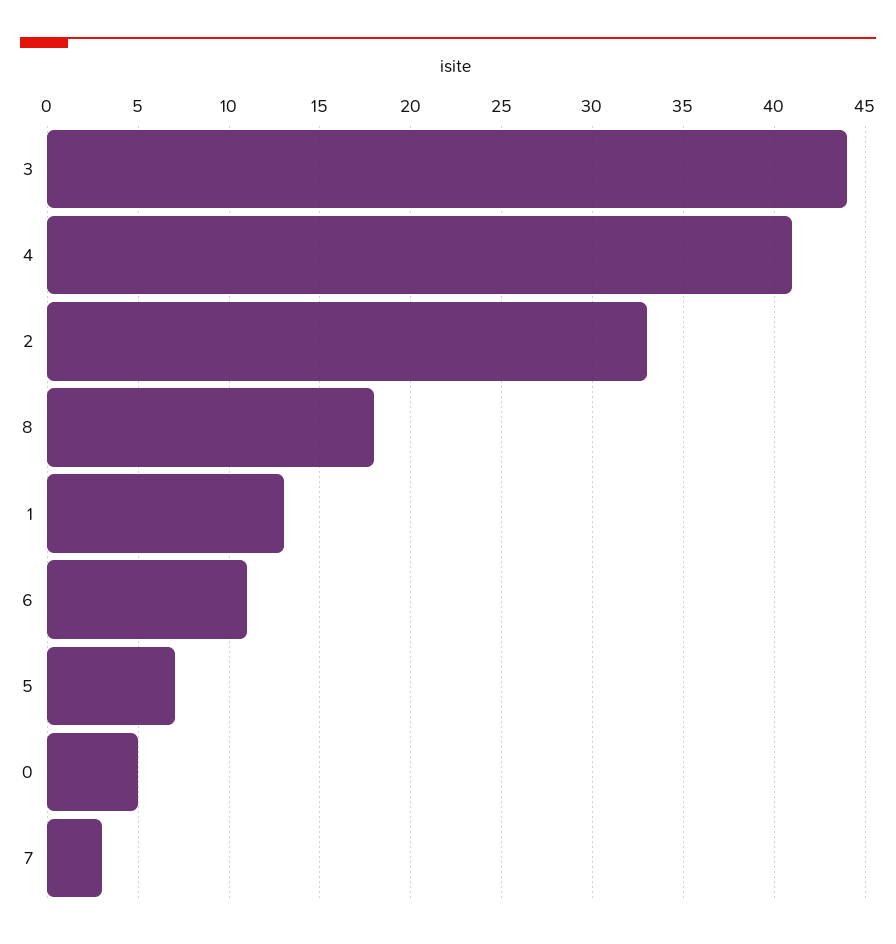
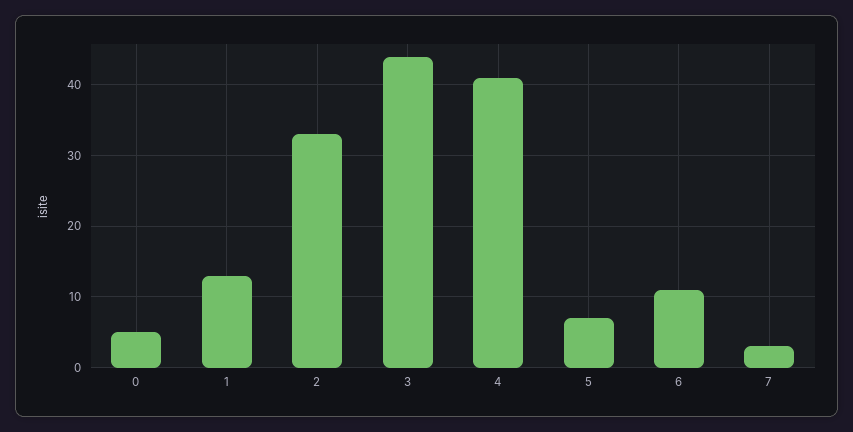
  {
    "3": 44,
    "4": 41,
    "2": 33,
-   "8": 18,
    "1": 13,
    "6": 11,
    "5": 7,
    "0": 5,
    "7": 3
  }

